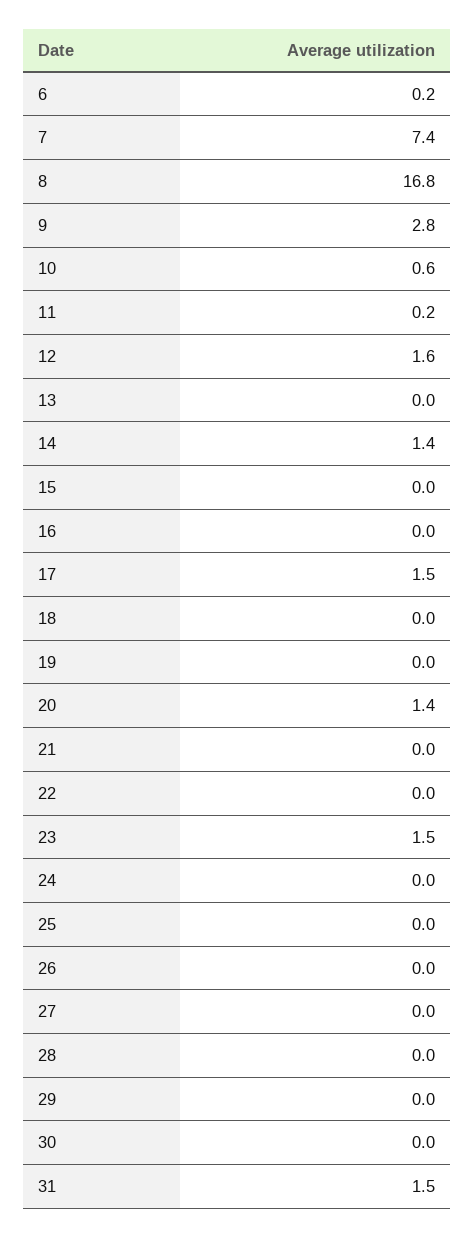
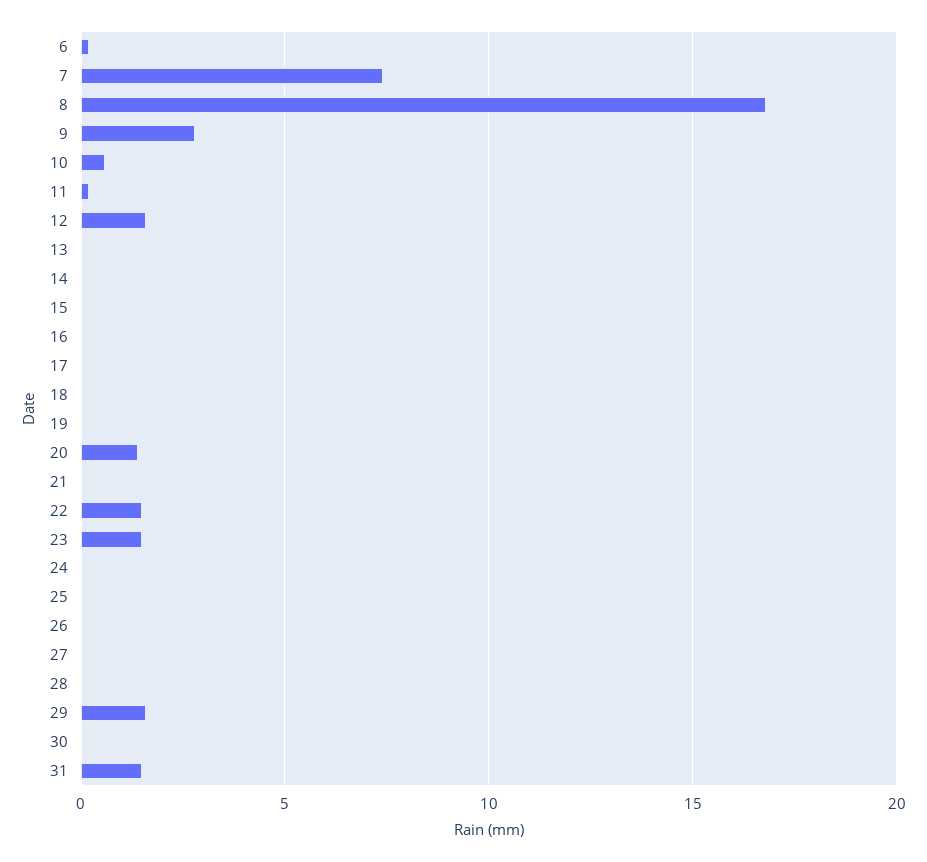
  {
    "6": 0.2,
    "7": 7.4,
    "8": 16.8,
    "9": 2.8,
    "10": 0.6,
    "11": 0.2,
    "12": 1.6,
    "13": 0,
-   "14": 1.4,
+   "14": 0,
    "15": 0,
    "16": 0,
-   "17": 1.5,
+   "17": 0,
    "18": 0,
    "19": 0,
    "20": 1.4,
    "21": 0,
-   "22": 0,
+   "22": 1.5,
    "23": 1.5,
    "24": 0,
    "25": 0,
    "26": 0,
    "27": 0,
    "28": 0,
-   "29": 0,
+   "29": 1.5,
    "30": 0,
    "31": 1.5
  }

